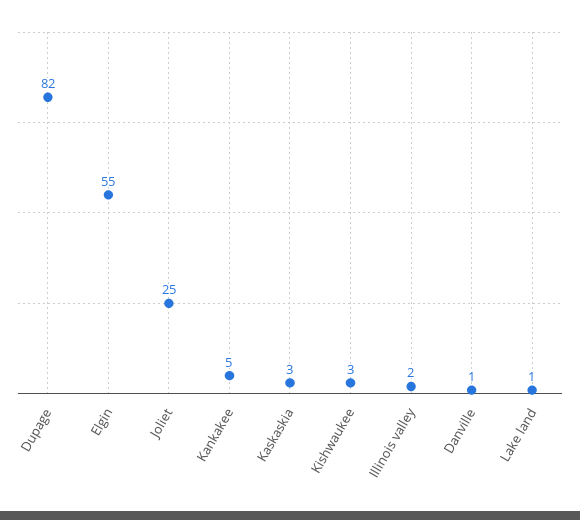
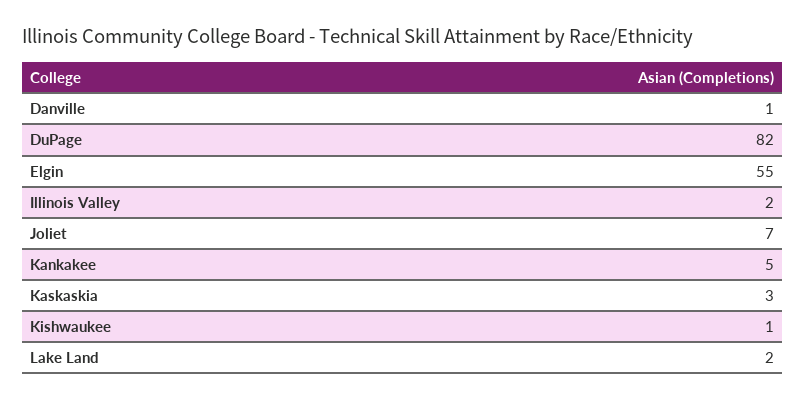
  {
    "Dupage": 82,
    "Elgin": 55,
-   "Joliet": 25,
+   "Joliet": 7,
    "Kankakee": 5,
    "Kaskaskia": 3,
-   "Kishwaukee": 3,
+   "Kishwaukee": 1,
    "Illinois valley": 2,
    "Danville": 1,
-   "Lake land": 1
+   "Lake land": 2
  }

